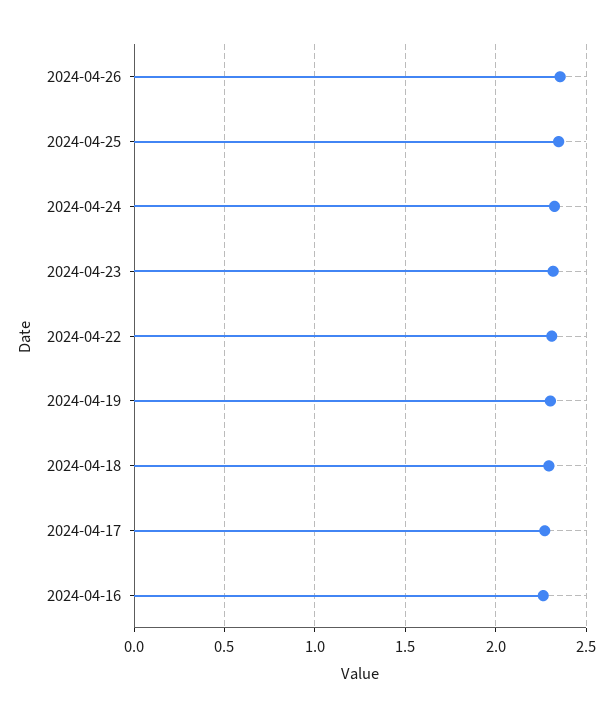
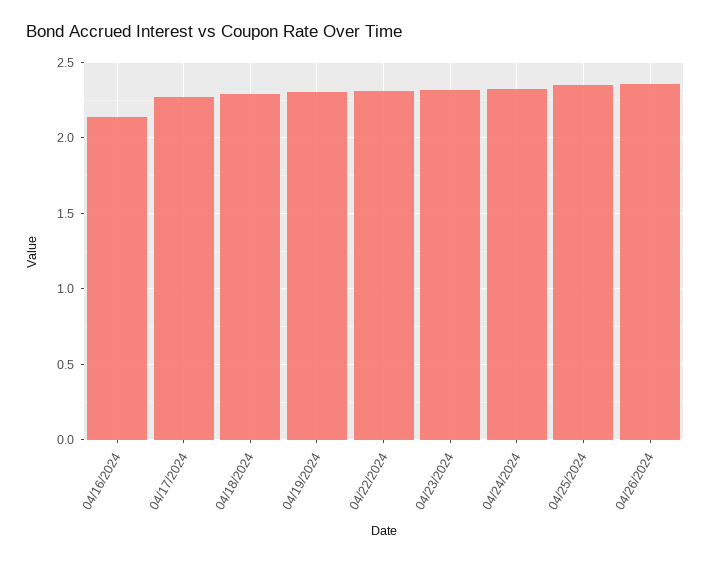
  {
    "2024-04-26": 2.35,
    "2024-04-25": 2.35,
    "2024-04-24": 2.3,
    "2024-04-23": 2.3,
    "2024-04-22": 2.3,
    "2024-04-19": 2.3,
    "2024-04-18": 2.3,
    "2024-04-17": 2.25,
-   "2024-04-16": 2.25
+   "2024-04-16": 2.15
  }

